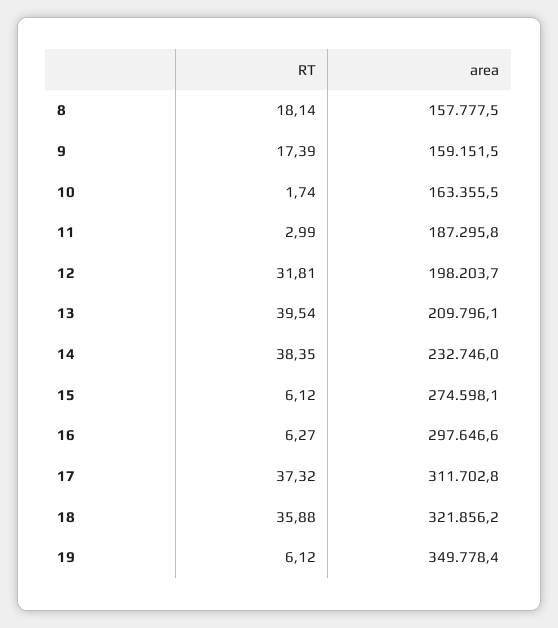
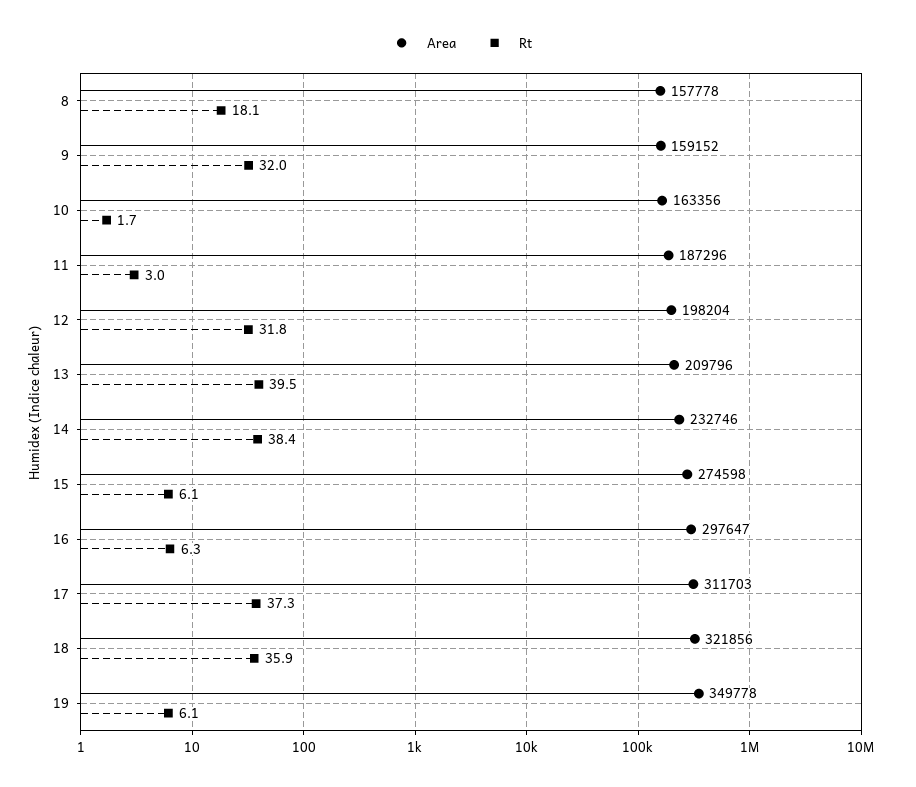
  {
    "RT": {
      "8": 18.14,
-     "9": 17.39,
+     "9": 32,
      "10": 1.74,
      "11": 2.99,
      "12": 31.81,
      "13": 39.54,
      "14": 38.35,
      "15": 6.12,
      "16": 6.27,
      "17": 37.32,
      "18": 35.88,
      "19": 6.12
    },
    "area": {
      "8": 157777.5,
      "9": 159151.5,
      "10": 163355.5,
      "11": 187295.8,
      "12": 198203.7,
      "13": 209796.1,
      "14": 232746,
      "15": 274598.1,
      "16": 297646.6,
      "17": 311702.8,
      "18": 321856.2,
      "19": 349778.4
    }
  }

